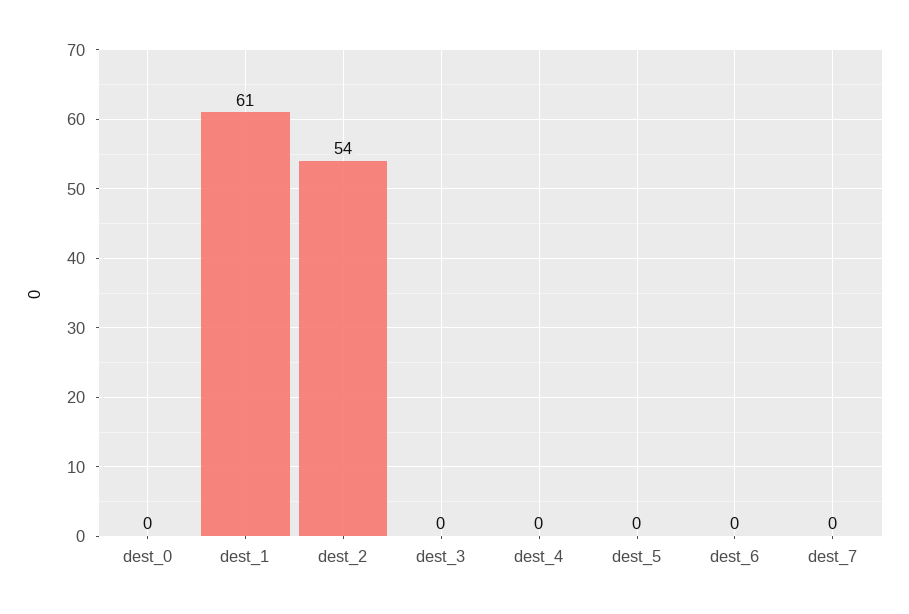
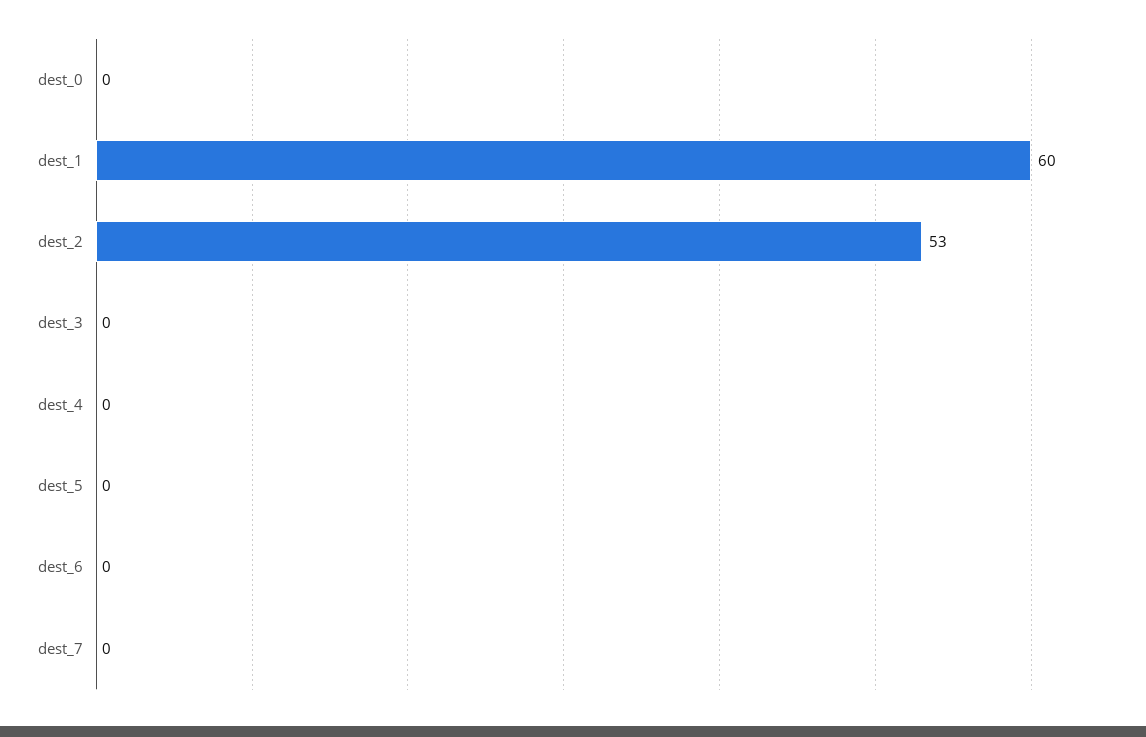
  {
    "dest_0": 0,
-   "dest_1": 61,
+   "dest_1": 60,
-   "dest_2": 54,
+   "dest_2": 53,
    "dest_3": 0,
    "dest_4": 0,
    "dest_5": 0,
    "dest_6": 0,
    "dest_7": 0
  }

